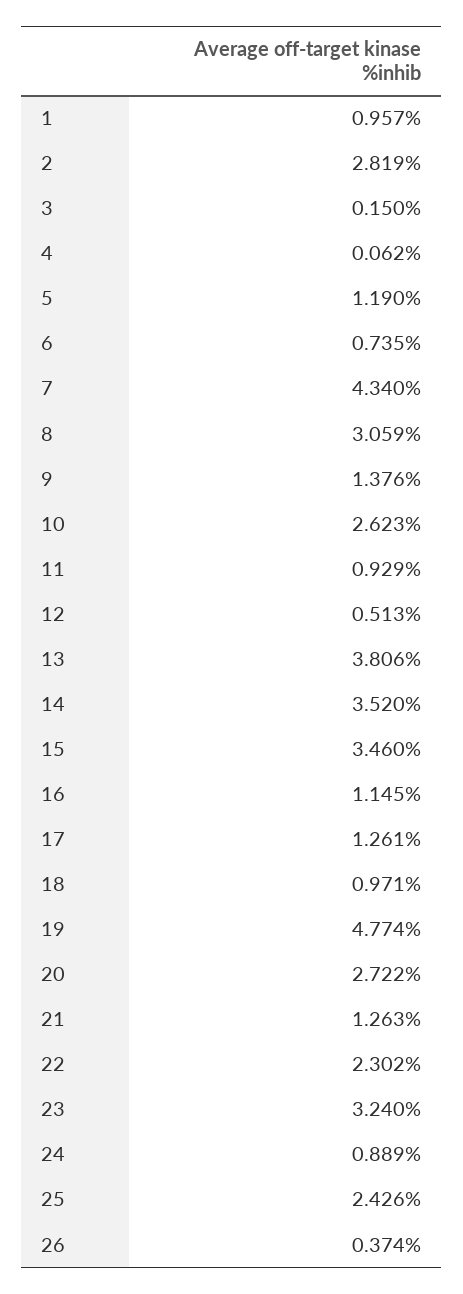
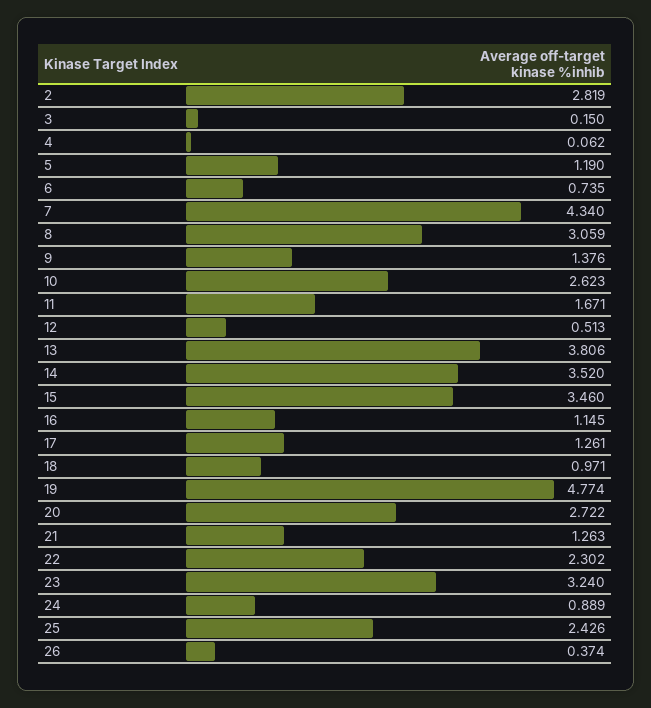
  {
-   "1": 0.957,
    "2": 2.819,
    "3": 0.15,
    "4": 0.062,
    "5": 1.19,
    "6": 0.735,
    "7": 4.34,
    "8": 3.059,
    "9": 1.376,
    "10": 2.623,
-   "11": 0.929,
+   "11": 1.671,
    "12": 0.513,
    "13": 3.806,
    "14": 3.52,
    "15": 3.46,
    "16": 1.145,
    "17": 1.261,
    "18": 0.971,
    "19": 4.774,
    "20": 2.722,
    "21": 1.263,
    "22": 2.302,
    "23": 3.24,
    "24": 0.889,
    "25": 2.426,
    "26": 0.374
  }

